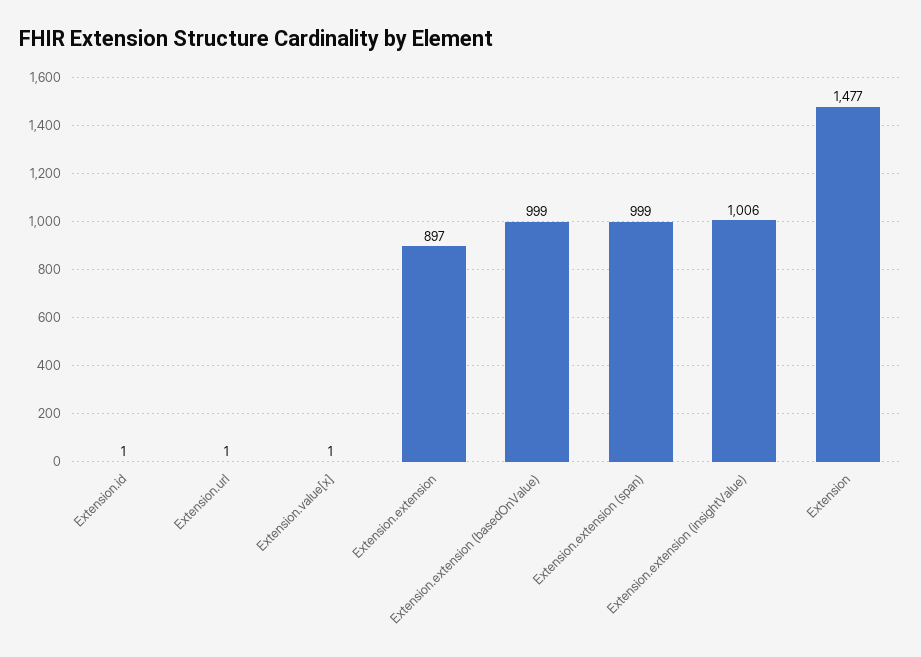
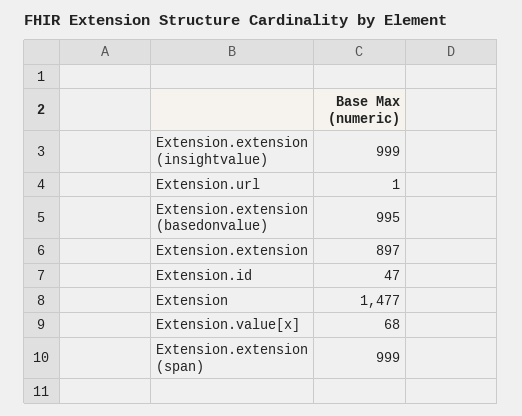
  {
-   "Extension.id": 1,
+   "Extension.id": 47,
    "Extension.url": 1,
-   "Extension.value[x]": 1,
+   "Extension.value[x]": 68,
    "Extension.extension": 897,
-   "Extension.extension (basedOnValue)": 999,
+   "Extension.extension (basedOnValue)": 995,
    "Extension.extension (span)": 999,
-   "Extension.extension (insightValue)": 1006,
+   "Extension.extension (insightValue)": 999,
    "Extension": 1477
  }

